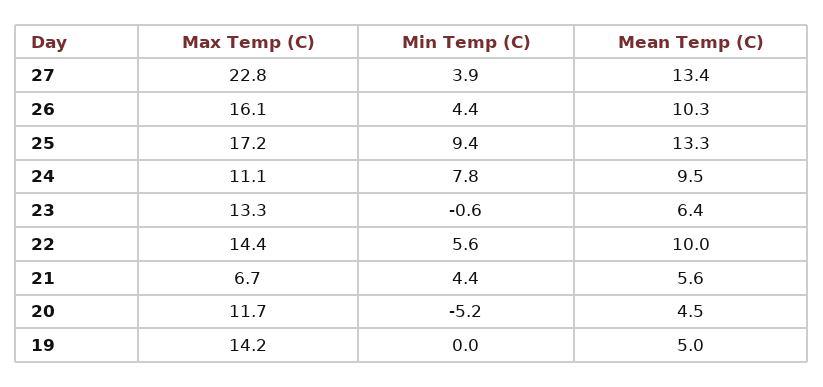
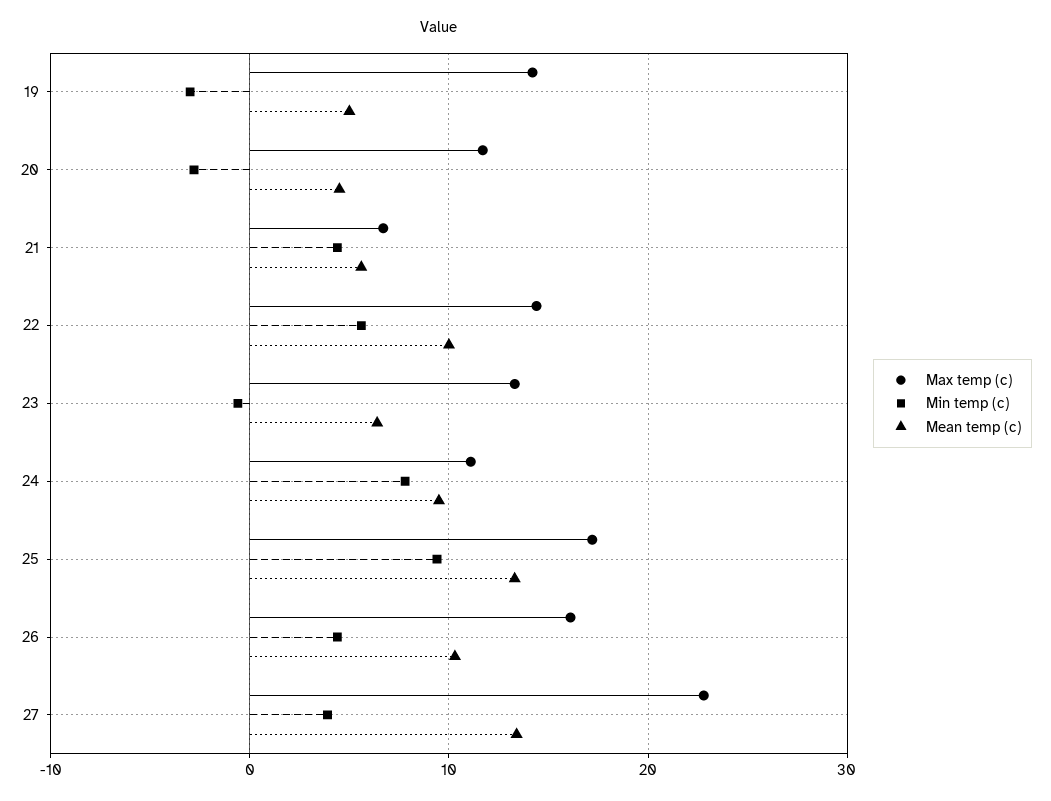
  {
    "Max Temp (C)": {
      "27": 22.8,
      "26": 16.1,
      "25": 17.2,
      "24": 11.1,
      "23": 13.3,
      "22": 14.4,
      "21": 6.7,
      "20": 11.7,
      "19": 14.2
    },
    "Min Temp (C)": {
      "27": 3.9,
      "26": 4.4,
      "25": 9.4,
      "24": 7.8,
      "23": -0.6,
      "22": 5.6,
      "21": 4.4,
-     "20": -5.2,
+     "20": -3,
-     "19": 0
+     "19": -3
    },
    "Mean Temp (C)": {
      "27": 13.4,
      "26": 10.3,
      "25": 13.3,
      "24": 9.5,
      "23": 6.4,
      "22": 10,
      "21": 5.6,
      "20": 4.5,
      "19": 5
    }
  }

